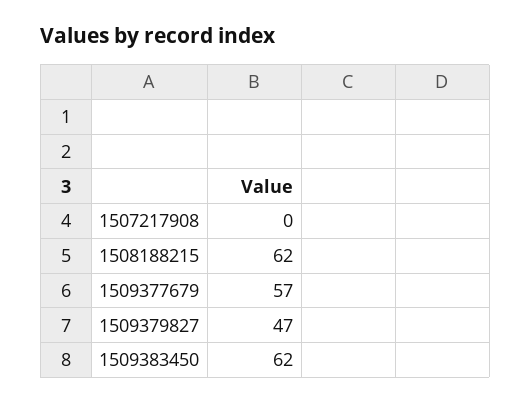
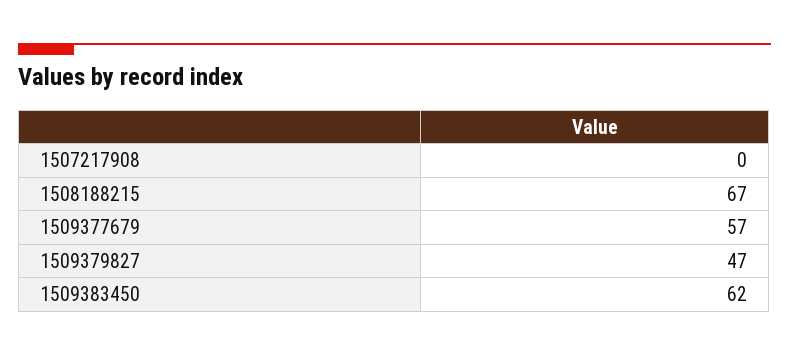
  {
    "1507217908": 0,
-   "1508188215": 62,
+   "1508188215": 67,
    "1509377679": 57,
    "1509379827": 47,
    "1509383450": 62
  }

